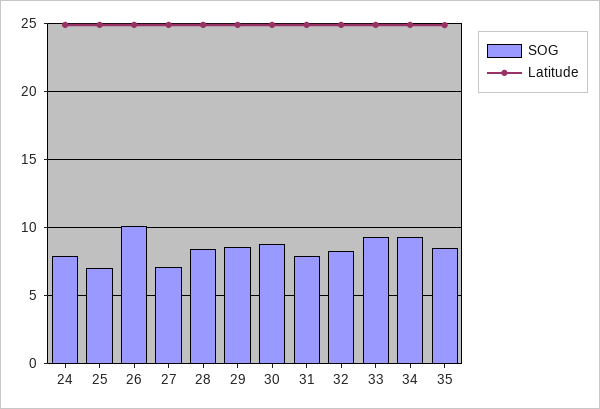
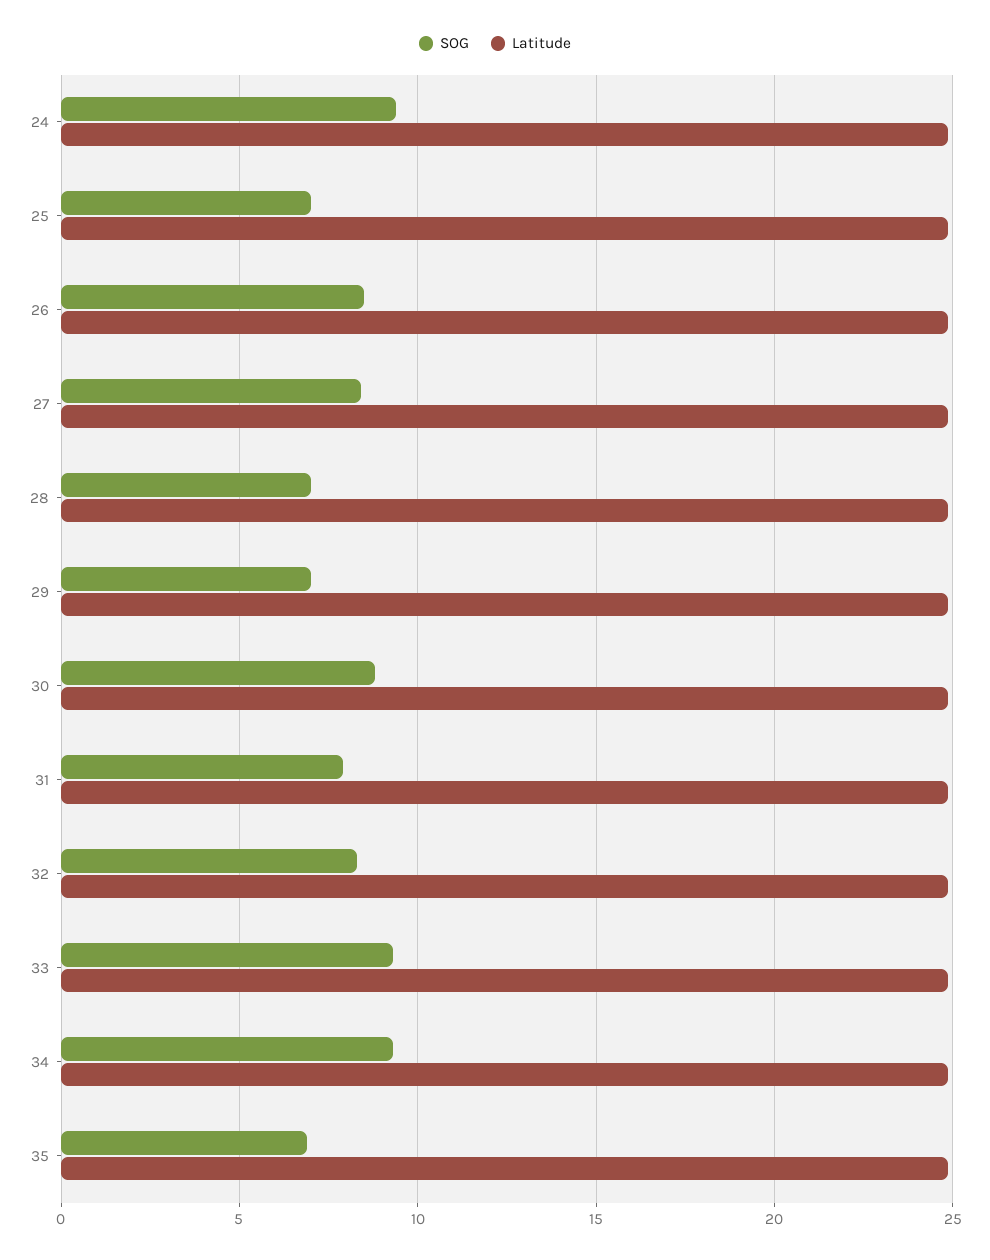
  {
    "SOG": {
-     "24": 8,
+     "24": 9.5,
      "25": 7,
-     "26": 10,
+     "26": 8.5,
-     "27": 7,
+     "27": 8.5,
-     "28": 8.5,
+     "28": 7,
-     "29": 8.5,
+     "29": 7,
      "30": 9,
      "31": 8,
      "32": 8.5,
      "33": 9.5,
      "34": 9.5,
-     "35": 8.5
+     "35": 7
    },
    "Latitude": {
      "24": 25,
      "25": 25,
      "26": 25,
      "27": 25,
      "28": 25,
      "29": 25,
      "30": 25,
      "31": 25,
      "32": 25,
      "33": 25,
      "34": 25,
      "35": 25
    }
  }

